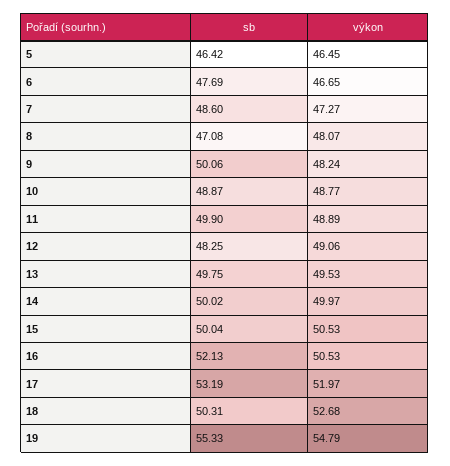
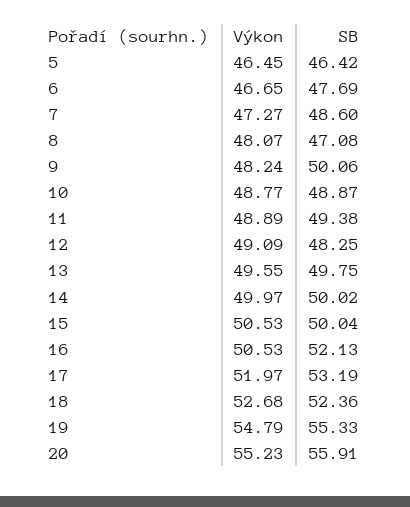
  {
    "sb": {
      "5": 46.42,
      "6": 47.69,
      "7": 48.6,
      "8": 47.08,
      "9": 50.06,
      "10": 48.87,
-     "11": 49.9,
+     "11": 49.38,
      "12": 48.25,
      "13": 49.75,
      "14": 50.02,
      "15": 50.04,
      "16": 52.13,
      "17": 53.19,
-     "18": 50.31,
+     "18": 52.36,
-     "19": 55.33
+     "19": 55.33,
+     "20": 55.91
    },
    "výkon": {
      "5": 46.45,
      "6": 46.65,
      "7": 47.27,
      "8": 48.07,
      "9": 48.24,
      "10": 48.77,
      "11": 48.89,
-     "12": 49.06,
+     "12": 49.09,
-     "13": 49.53,
+     "13": 49.55,
      "14": 49.97,
      "15": 50.53,
      "16": 50.53,
      "17": 51.97,
      "18": 52.68,
-     "19": 54.79
+     "19": 54.79,
+     "20": 55.23
    }
  }

